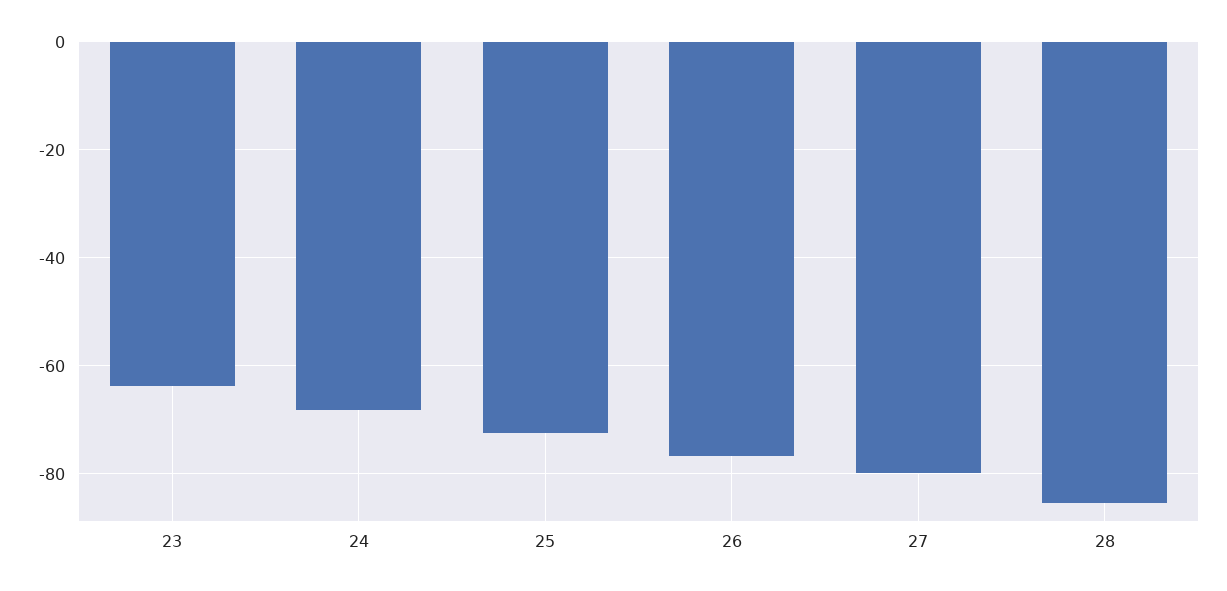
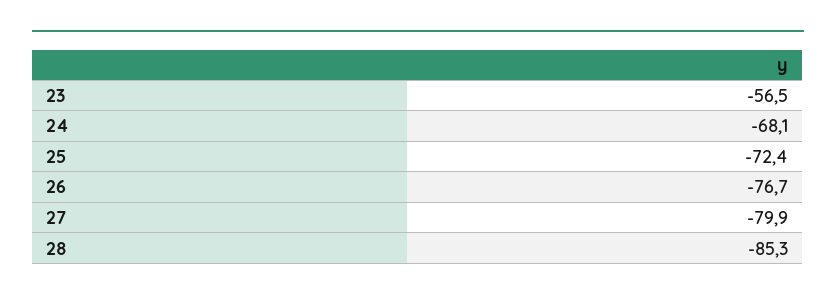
  {
-   "23": -64,
+   "23": -56.5,
    "24": -68.1,
    "25": -72.4,
    "26": -76.7,
    "27": -79.9,
    "28": -85.3
  }

